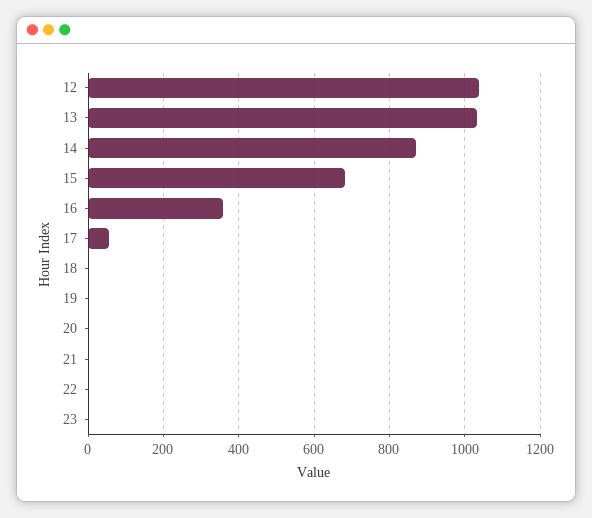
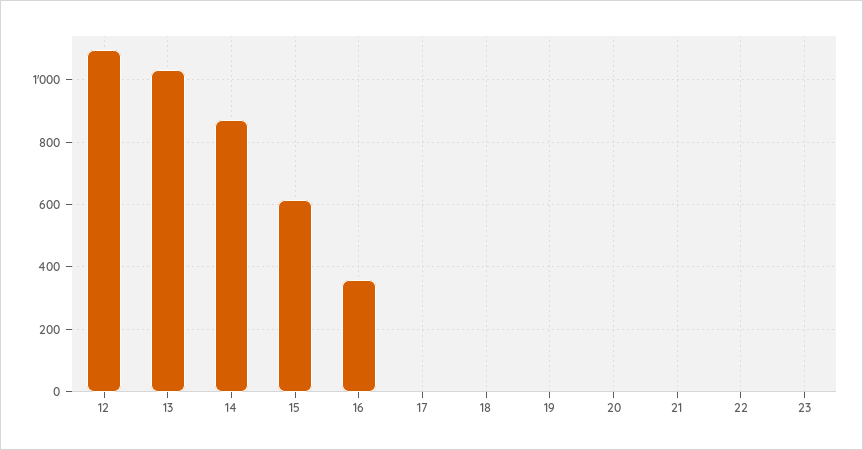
  {
-   "12": 1040,
+   "12": 1100,
    "13": 1040,
    "14": 880,
-   "15": 680,
+   "15": 620,
    "16": 360,
-   "17": 60,
+   "17": 0,
    "18": 0,
    "19": 0,
    "20": 0,
    "21": 0,
    "22": 0,
    "23": 0
  }

